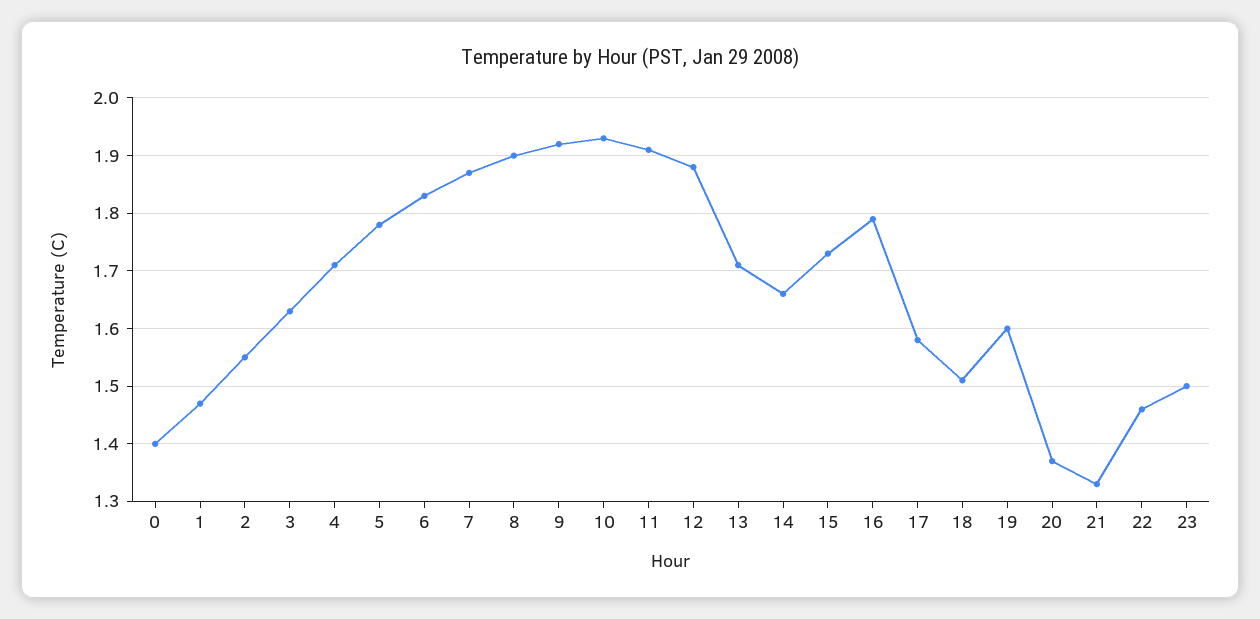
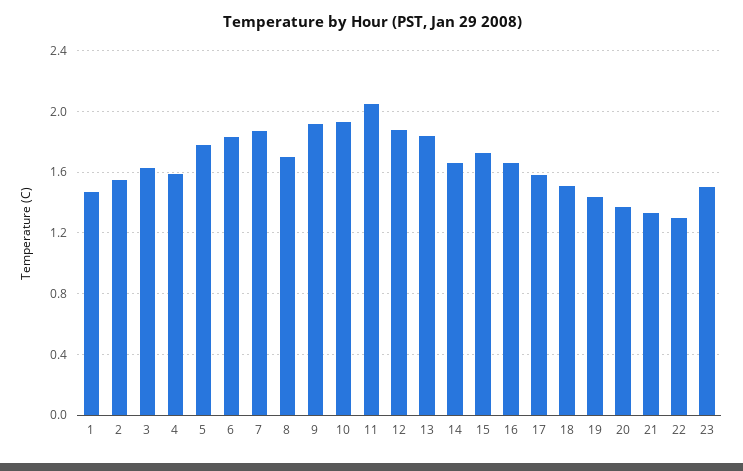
  {
-   "0": 1.4,
    "1": 1.45,
    "2": 1.55,
    "3": 1.65,
-   "4": 1.7,
+   "4": 1.6,
    "5": 1.8,
    "6": 1.85,
    "7": 1.85,
-   "8": 1.9,
+   "8": 1.7,
    "9": 1.9,
    "10": 1.95,
-   "11": 1.9,
+   "11": 2.05,
    "12": 1.9,
-   "13": 1.7,
+   "13": 1.85,
    "14": 1.65,
    "15": 1.75,
-   "16": 1.8,
+   "16": 1.65,
    "17": 1.6,
    "18": 1.5,
-   "19": 1.6,
+   "19": 1.45,
    "20": 1.35,
    "21": 1.35,
-   "22": 1.45,
+   "22": 1.3,
    "23": 1.5
  }

